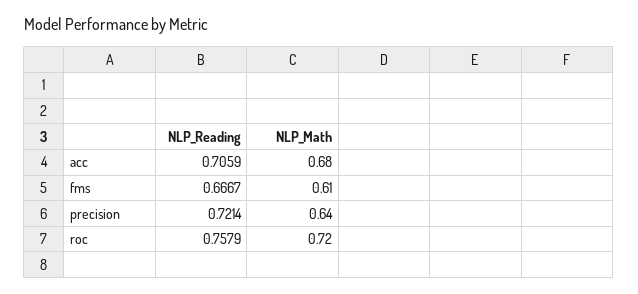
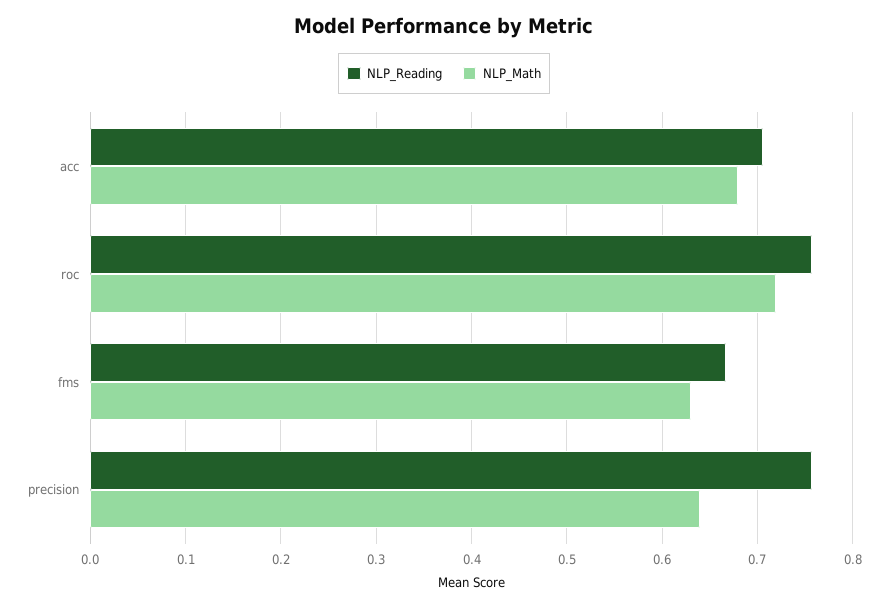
  {
    "NLP_Reading": {
      "acc": 0.7059,
      "fms": 0.6667,
-     "precision": 0.7214,
+     "precision": 0.76,
      "roc": 0.7579
    },
    "NLP_Math": {
      "acc": 0.68,
-     "fms": 0.61,
+     "fms": 0.63,
      "precision": 0.64,
      "roc": 0.72
    }
  }

